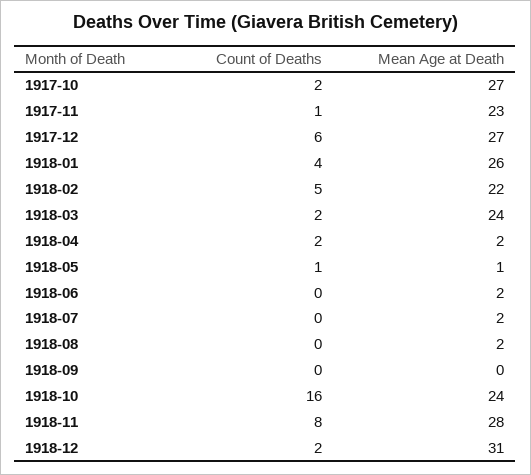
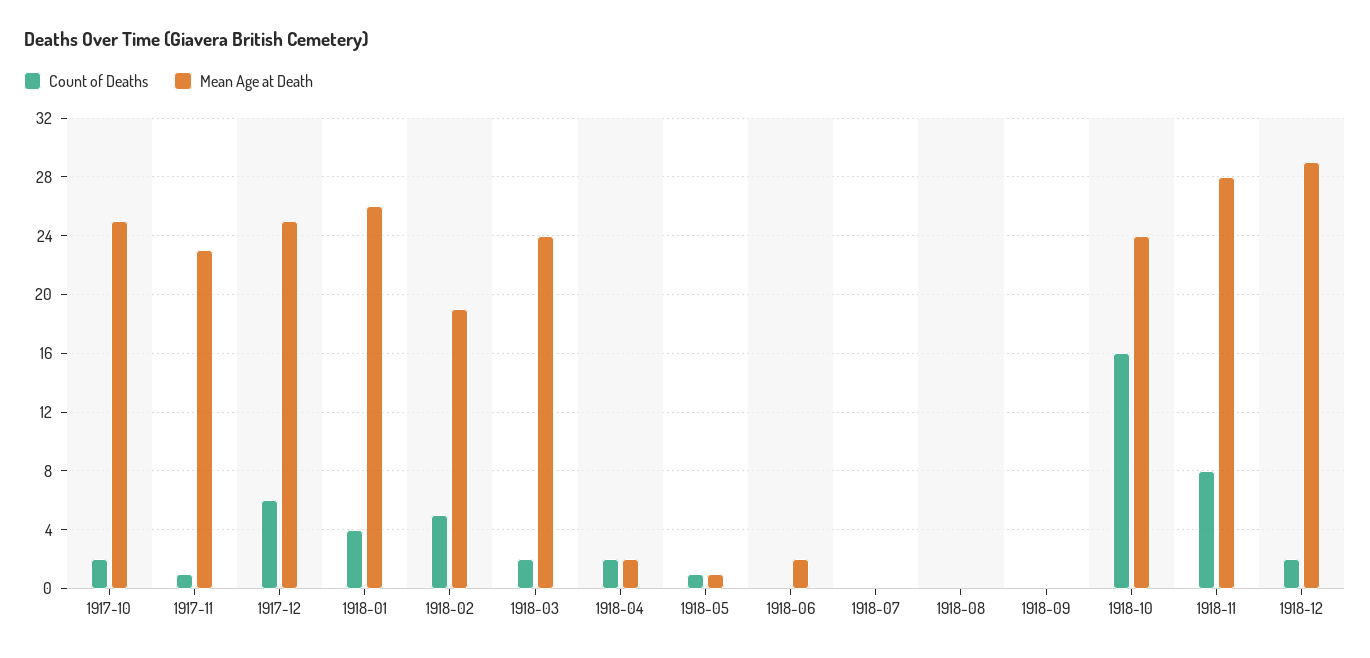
  {
    "Count of Deaths": {
      "1917-10": 2,
      "1917-11": 1,
      "1917-12": 6,
      "1918-01": 4,
      "1918-02": 5,
      "1918-03": 2,
      "1918-04": 2,
      "1918-05": 1,
      "1918-06": 0,
      "1918-07": 0,
      "1918-08": 0,
      "1918-09": 0,
      "1918-10": 16,
      "1918-11": 8,
      "1918-12": 2
    },
    "Mean Age at Death": {
-     "1917-10": 27,
+     "1917-10": 25,
      "1917-11": 23,
-     "1917-12": 27,
+     "1917-12": 25,
      "1918-01": 26,
-     "1918-02": 22,
+     "1918-02": 19,
      "1918-03": 24,
      "1918-04": 2,
      "1918-05": 1,
      "1918-06": 2,
-     "1918-07": 2,
+     "1918-07": 0,
-     "1918-08": 2,
+     "1918-08": 0,
      "1918-09": 0,
      "1918-10": 24,
      "1918-11": 28,
-     "1918-12": 31
+     "1918-12": 29
    }
  }

